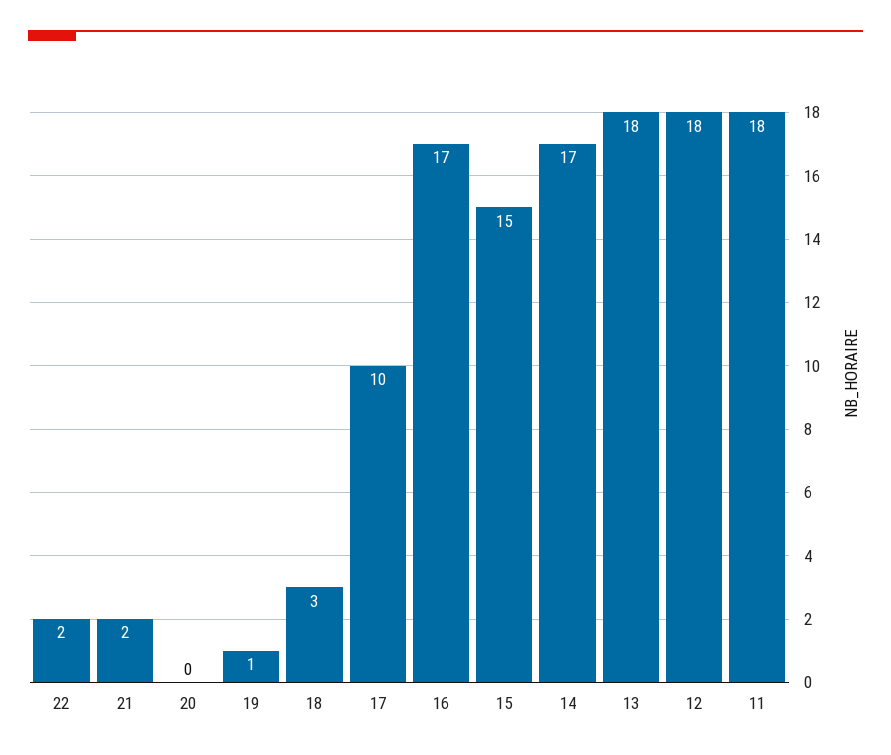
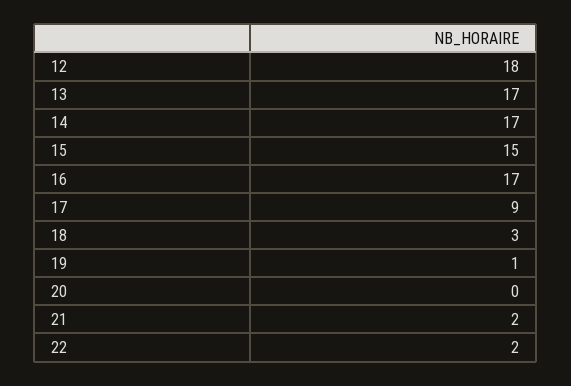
  {
    "22": 2,
    "21": 2,
    "20": 0,
    "19": 1,
    "18": 3,
-   "17": 10,
+   "17": 9,
    "16": 17,
    "15": 15,
    "14": 17,
-   "13": 18,
+   "13": 17,
-   "12": 18,
+   "12": 18
-   "11": 18
  }

